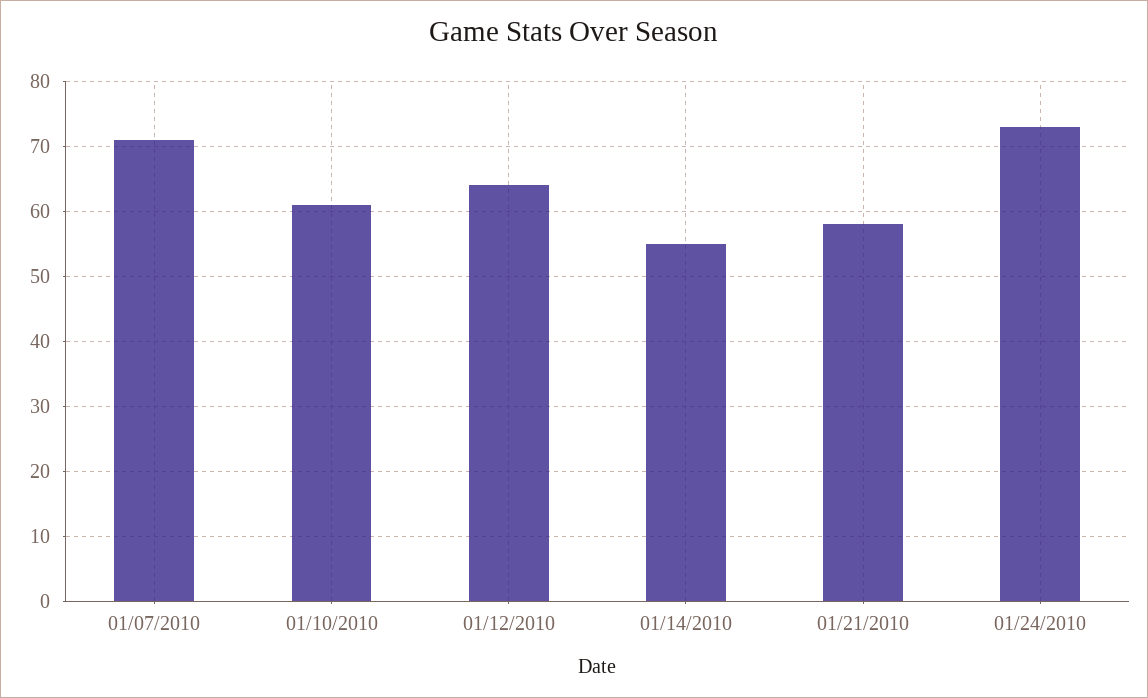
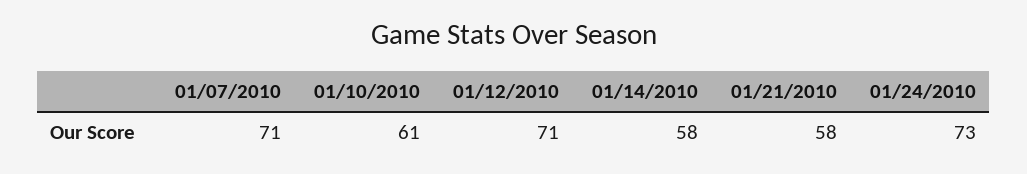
  {
    "01/07/2010": 71,
    "01/10/2010": 61,
-   "01/12/2010": 64,
+   "01/12/2010": 71,
-   "01/14/2010": 55,
+   "01/14/2010": 58,
    "01/21/2010": 58,
    "01/24/2010": 73
  }

